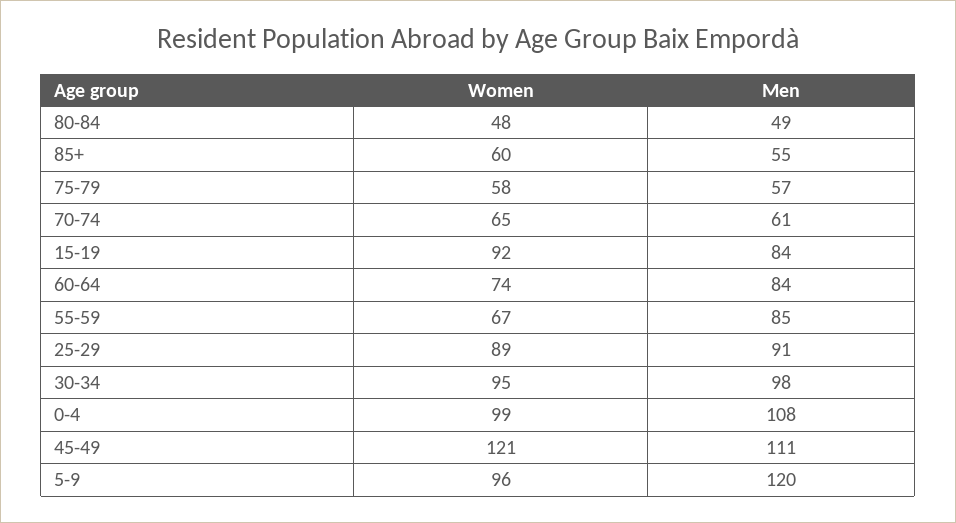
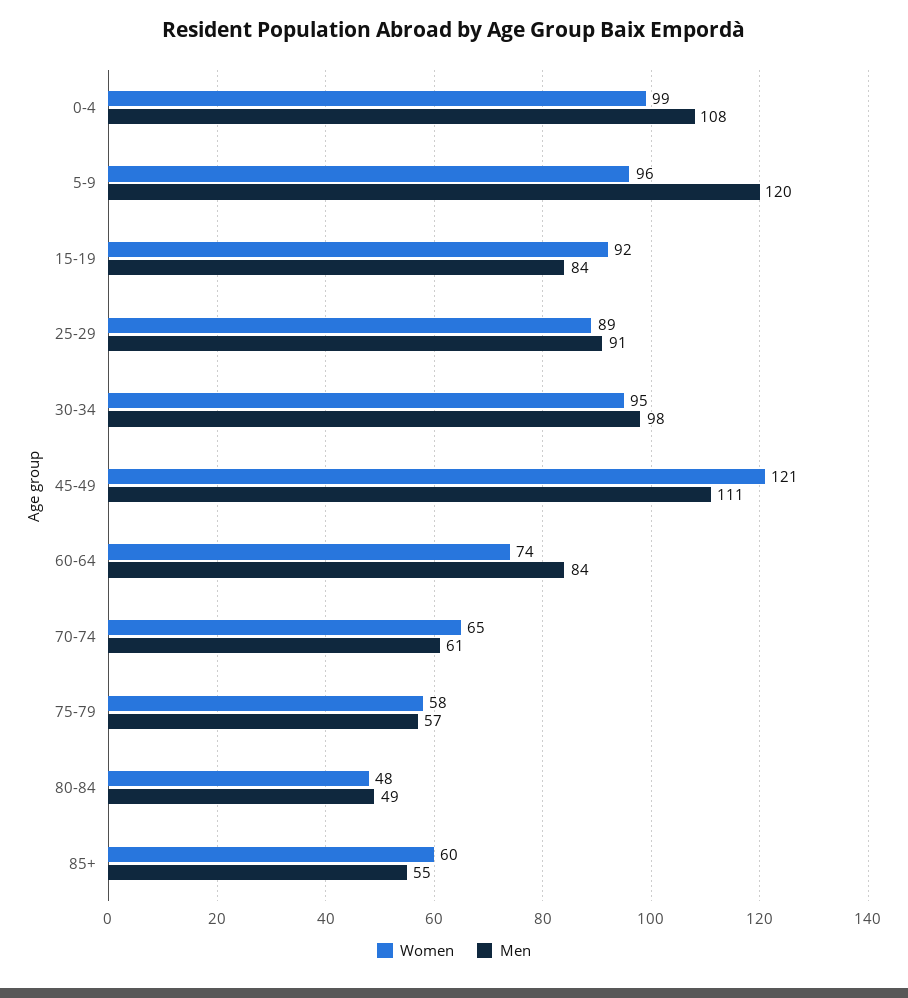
  {
    "Women": {
      "80-84": 48,
      "85+": 60,
      "75-79": 58,
      "70-74": 65,
      "15-19": 92,
      "60-64": 74,
-     "55-59": 67,
      "25-29": 89,
      "30-34": 95,
      "0-4": 99,
      "45-49": 121,
      "5-9": 96
    },
    "Men": {
      "80-84": 49,
      "85+": 55,
      "75-79": 57,
      "70-74": 61,
      "15-19": 84,
      "60-64": 84,
-     "55-59": 85,
      "25-29": 91,
      "30-34": 98,
      "0-4": 108,
      "45-49": 111,
      "5-9": 120
    }
  }

